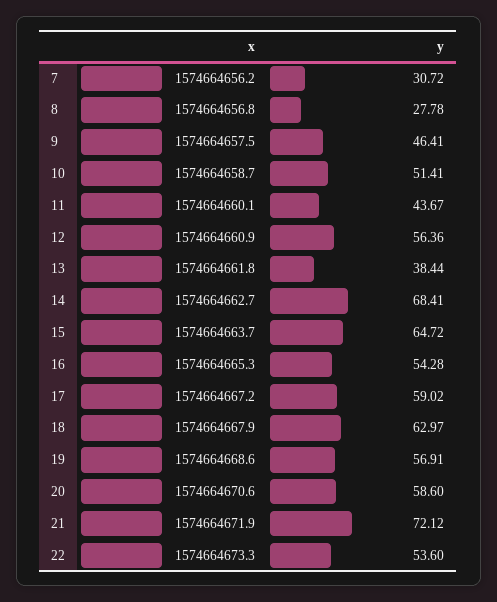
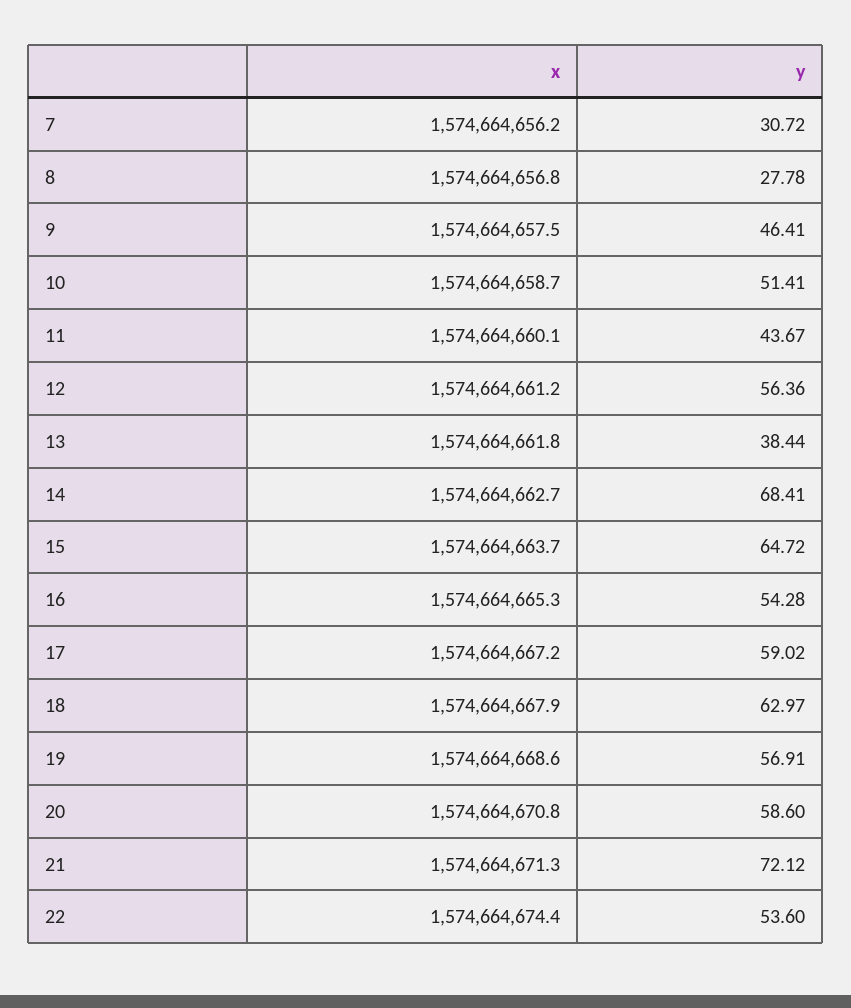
  {
    "x": {
      "7": 1574664656.2,
      "8": 1574664656.8,
      "9": 1574664657.5,
      "10": 1574664658.7,
      "11": 1574664660.1,
-     "12": 1574664660.9,
+     "12": 1574664661.2,
      "13": 1574664661.8,
      "14": 1574664662.7,
      "15": 1574664663.7,
      "16": 1574664665.3,
      "17": 1574664667.2,
      "18": 1574664667.9,
      "19": 1574664668.6,
-     "20": 1574664670.6,
+     "20": 1574664670.8,
-     "21": 1574664671.9,
+     "21": 1574664671.3,
-     "22": 1574664673.3
+     "22": 1574664674.4
    },
    "y": {
      "7": 30.72,
      "8": 27.78,
      "9": 46.41,
      "10": 51.41,
      "11": 43.67,
      "12": 56.36,
      "13": 38.44,
      "14": 68.41,
      "15": 64.72,
      "16": 54.28,
      "17": 59.02,
      "18": 62.97,
      "19": 56.91,
      "20": 58.6,
      "21": 72.12,
      "22": 53.6
    }
  }

